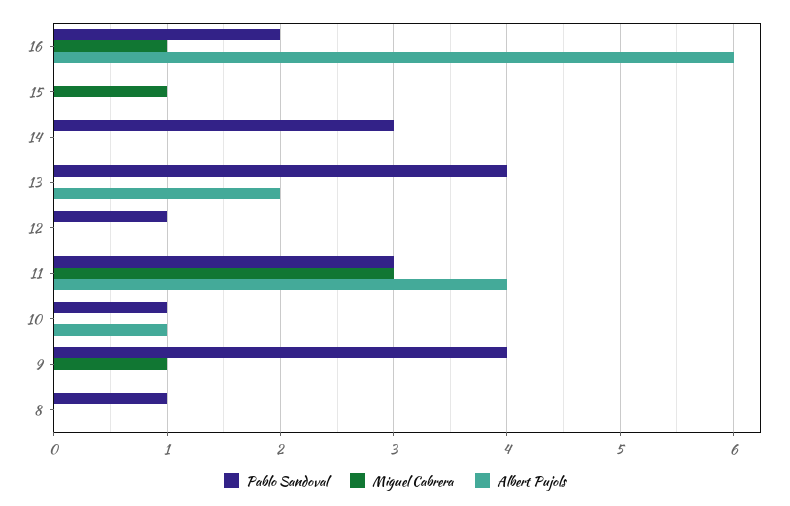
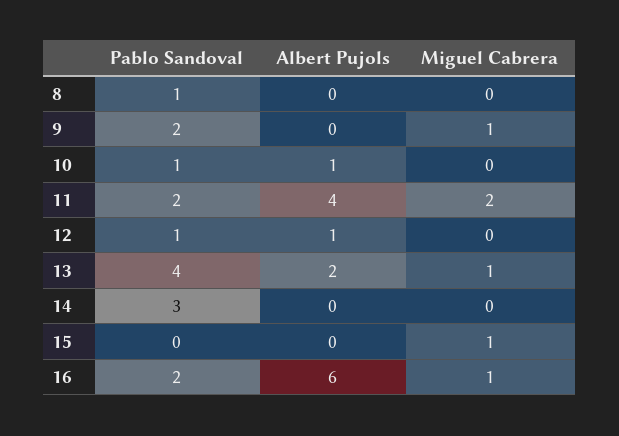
  {
    "Pablo Sandoval": {
      "16": 2,
      "15": 0,
      "14": 3,
      "13": 4,
      "12": 1,
-     "11": 3,
+     "11": 2,
      "10": 1,
-     "9": 4,
+     "9": 2,
      "8": 1
    },
    "Miguel Cabrera": {
      "16": 1,
      "15": 1,
      "14": 0,
-     "13": 0,
+     "13": 1,
      "12": 0,
-     "11": 3,
+     "11": 2,
      "10": 0,
      "9": 1,
      "8": 0
    },
    "Albert Pujols": {
      "16": 6,
      "15": 0,
      "14": 0,
      "13": 2,
-     "12": 0,
+     "12": 1,
      "11": 4,
      "10": 1,
      "9": 0,
      "8": 0
    }
  }

